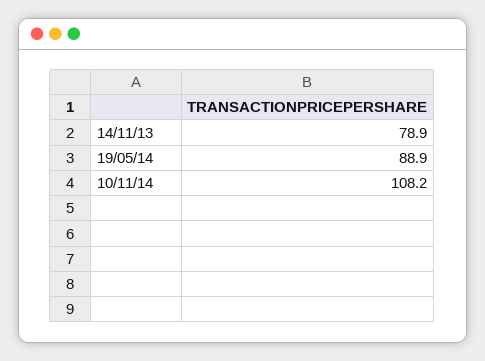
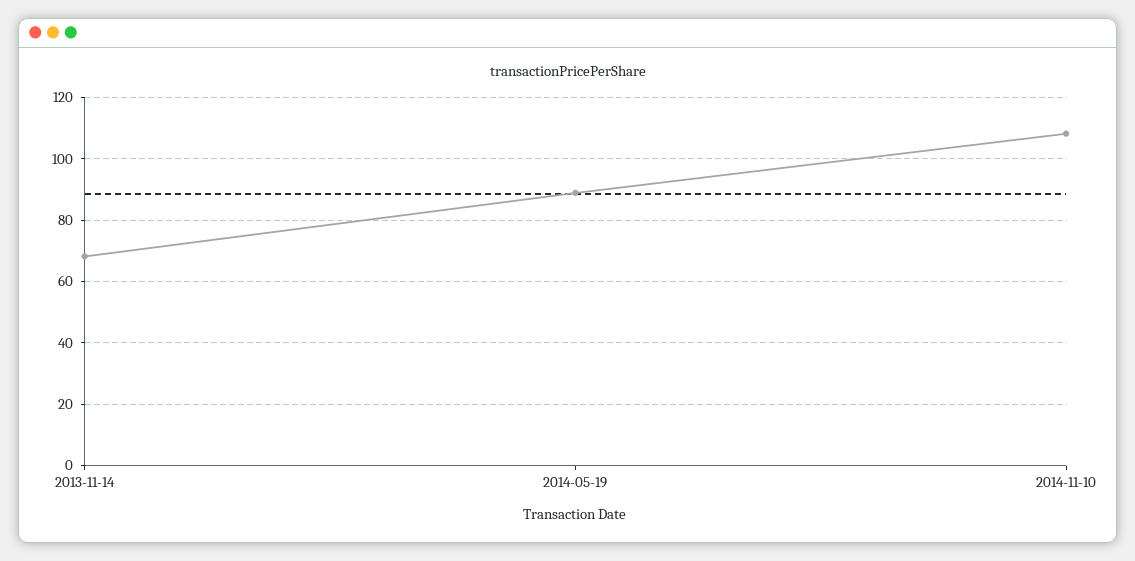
  {
-   "14/11/13": 78.9,
+   "14/11/13": 68,
    "19/05/14": 88.9,
    "10/11/14": 108.2
  }

